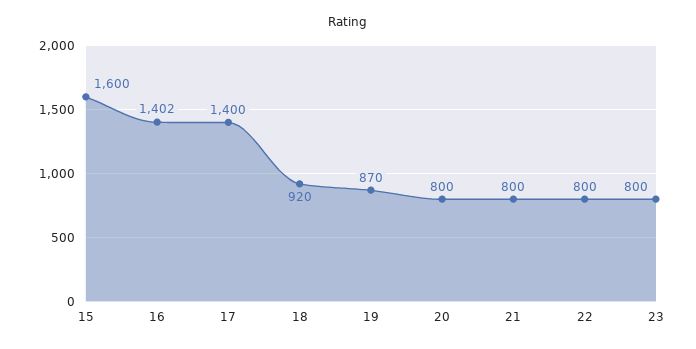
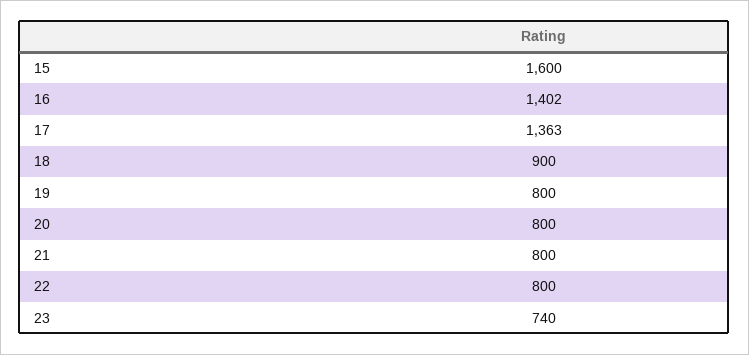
  {
    "15": 1600,
    "16": 1402,
-   "17": 1400,
+   "17": 1363,
-   "18": 920,
+   "18": 900,
-   "19": 870,
+   "19": 800,
    "20": 800,
    "21": 800,
    "22": 800,
-   "23": 800
+   "23": 740
  }

